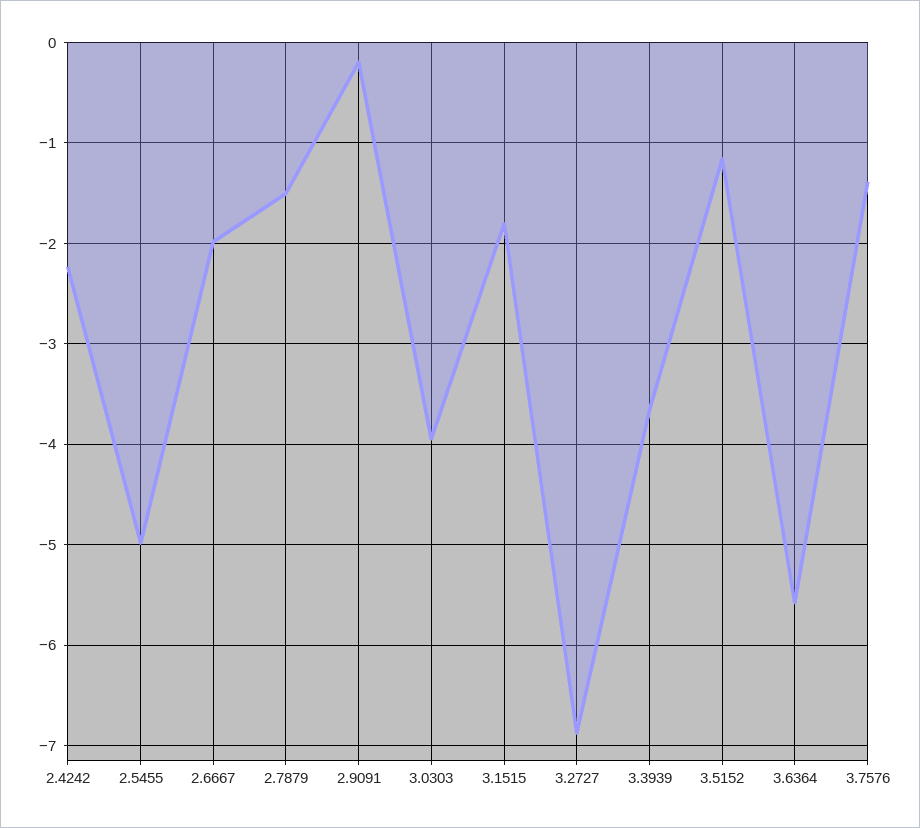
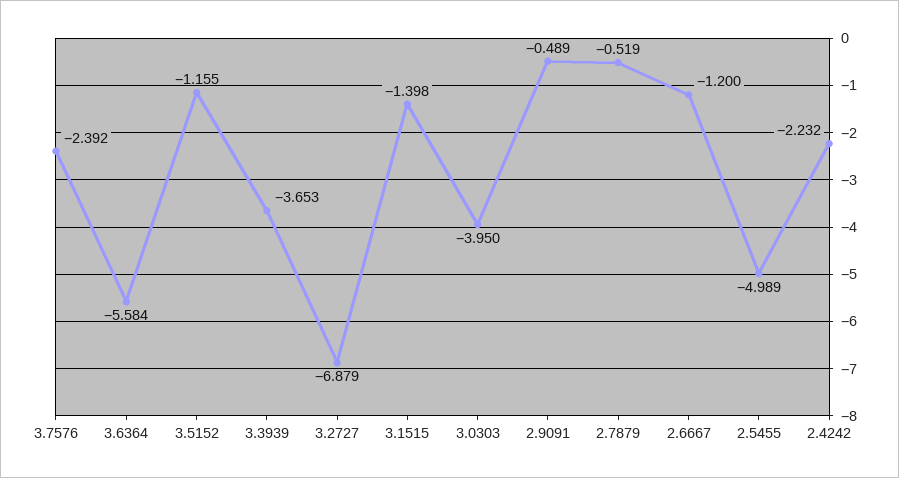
  {
    "2.4242": -2.232,
    "2.5455": -4.989,
-   "2.6667": -2,
+   "2.6667": -1.2,
-   "2.7879": -1.5,
+   "2.7879": -0.519,
-   "2.9091": -0.2,
+   "2.9091": -0.489,
    "3.0303": -3.95,
-   "3.1515": -1.8,
+   "3.1515": -1.398,
    "3.2727": -6.879,
    "3.3939": -3.653,
    "3.5152": -1.155,
    "3.6364": -5.584,
-   "3.7576": -1.4
+   "3.7576": -2.392
  }

